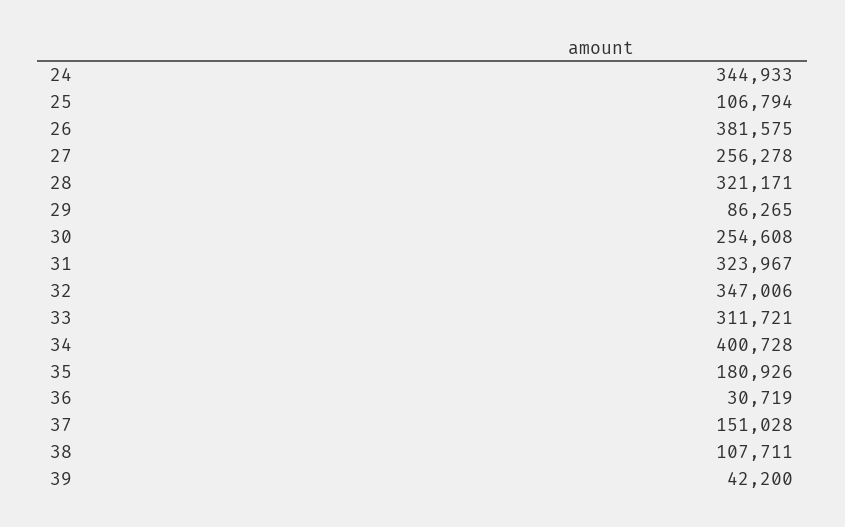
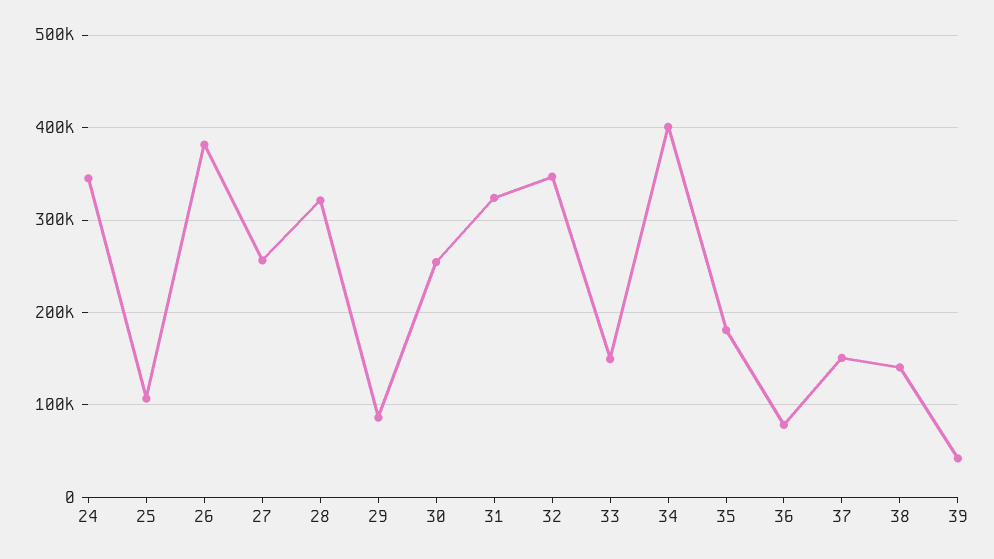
  {
    "24": 344933,
    "25": 106794,
    "26": 381575,
    "27": 256278,
    "28": 321171,
    "29": 86265,
    "30": 254608,
    "31": 323967,
    "32": 347006,
-   "33": 311721,
+   "33": 150000,
    "34": 400728,
    "35": 180926,
-   "36": 30719,
+   "36": 80000,
    "37": 151028,
-   "38": 107711,
+   "38": 140000,
    "39": 42200
  }

